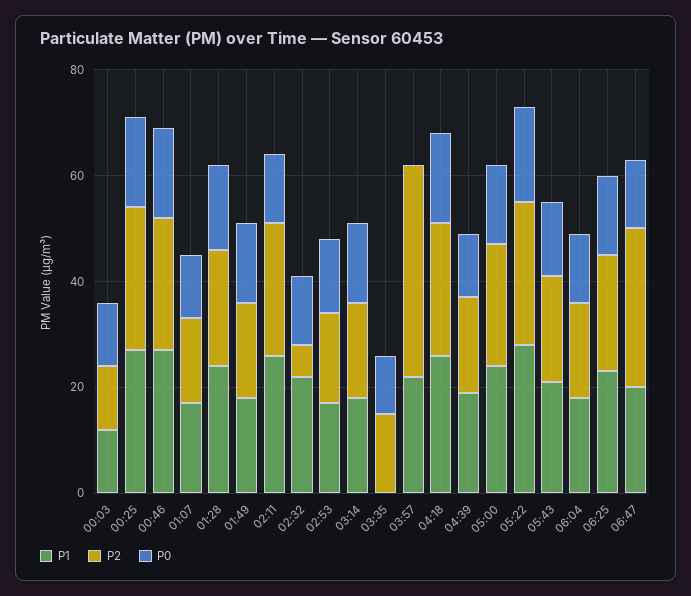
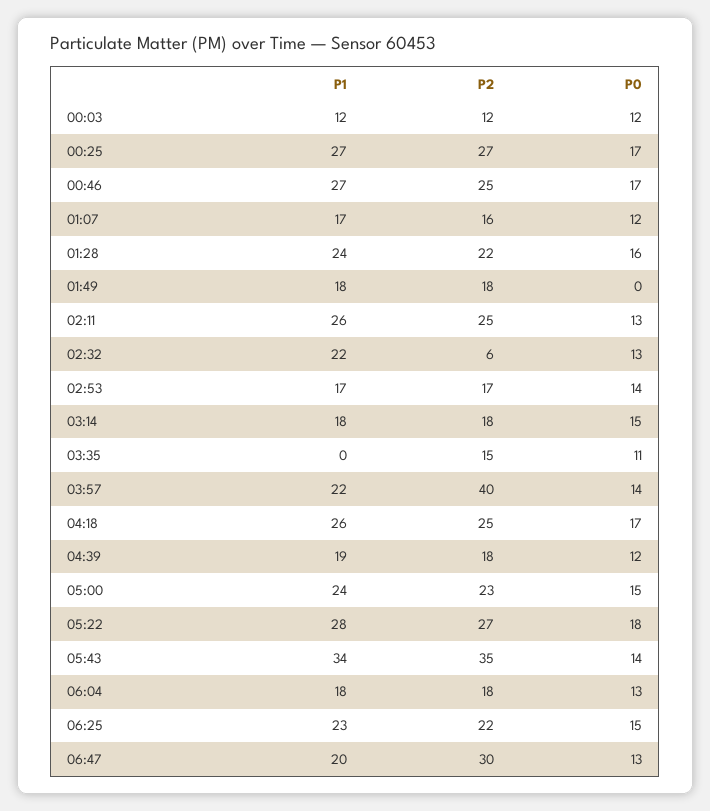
  {
    "P1": {
      "00:03": 12,
      "00:25": 27,
      "00:46": 27,
      "01:07": 17,
      "01:28": 24,
      "01:49": 18,
      "02:11": 26,
      "02:32": 22,
      "02:53": 17,
      "03:14": 18,
      "03:35": 0,
      "03:57": 22,
      "04:18": 26,
      "04:39": 19,
      "05:00": 24,
      "05:22": 28,
-     "05:43": 20,
+     "05:43": 34,
      "06:04": 18,
      "06:25": 23,
      "06:47": 20
    },
    "P2": {
      "00:03": 12,
      "00:25": 27,
      "00:46": 25,
      "01:07": 16,
      "01:28": 22,
      "01:49": 18,
      "02:11": 25,
      "02:32": 6,
      "02:53": 17,
      "03:14": 18,
      "03:35": 15,
      "03:57": 40,
      "04:18": 25,
      "04:39": 18,
      "05:00": 23,
      "05:22": 27,
-     "05:43": 20,
+     "05:43": 35,
      "06:04": 18,
      "06:25": 22,
      "06:47": 30
    },
    "P0": {
      "00:03": 12,
      "00:25": 17,
      "00:46": 17,
      "01:07": 12,
      "01:28": 16,
-     "01:49": 15,
+     "01:49": 0,
      "02:11": 13,
      "02:32": 13,
      "02:53": 14,
      "03:14": 15,
      "03:35": 11,
-     "03:57": 0,
+     "03:57": 14,
      "04:18": 17,
      "04:39": 12,
      "05:00": 15,
      "05:22": 18,
      "05:43": 14,
      "06:04": 13,
      "06:25": 15,
      "06:47": 13
    }
  }

